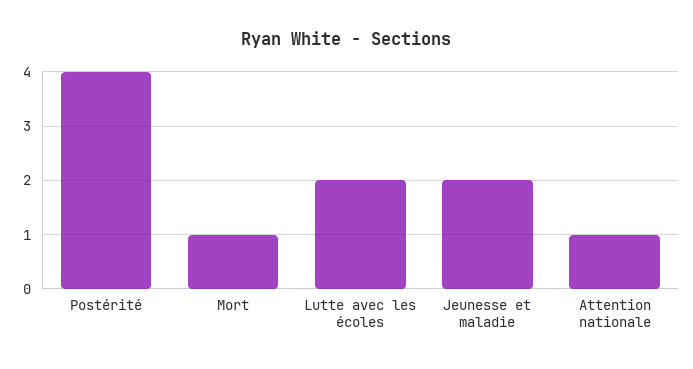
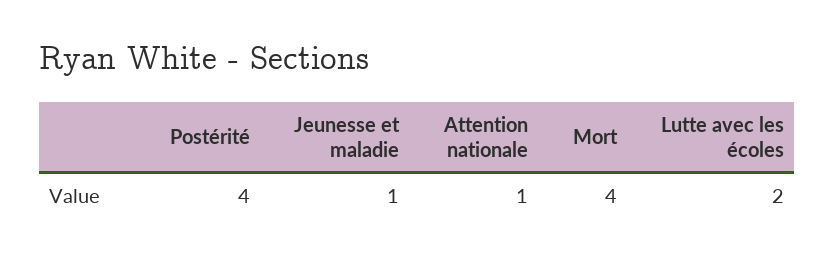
  {
    "Postérité": 4,
-   "Mort": 1,
+   "Mort": 4,
    "Lutte avec les écoles": 2,
-   "Jeunesse et maladie": 2,
+   "Jeunesse et maladie": 1,
    "Attention nationale": 1
  }

